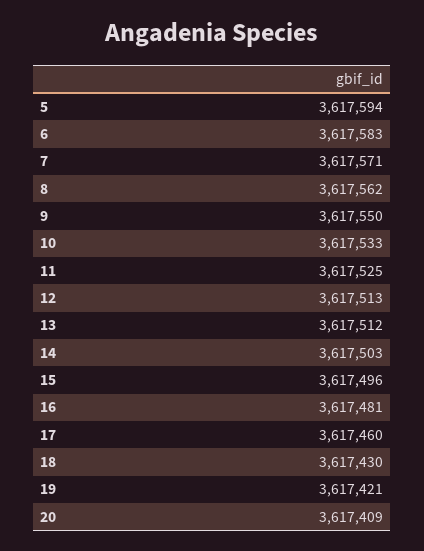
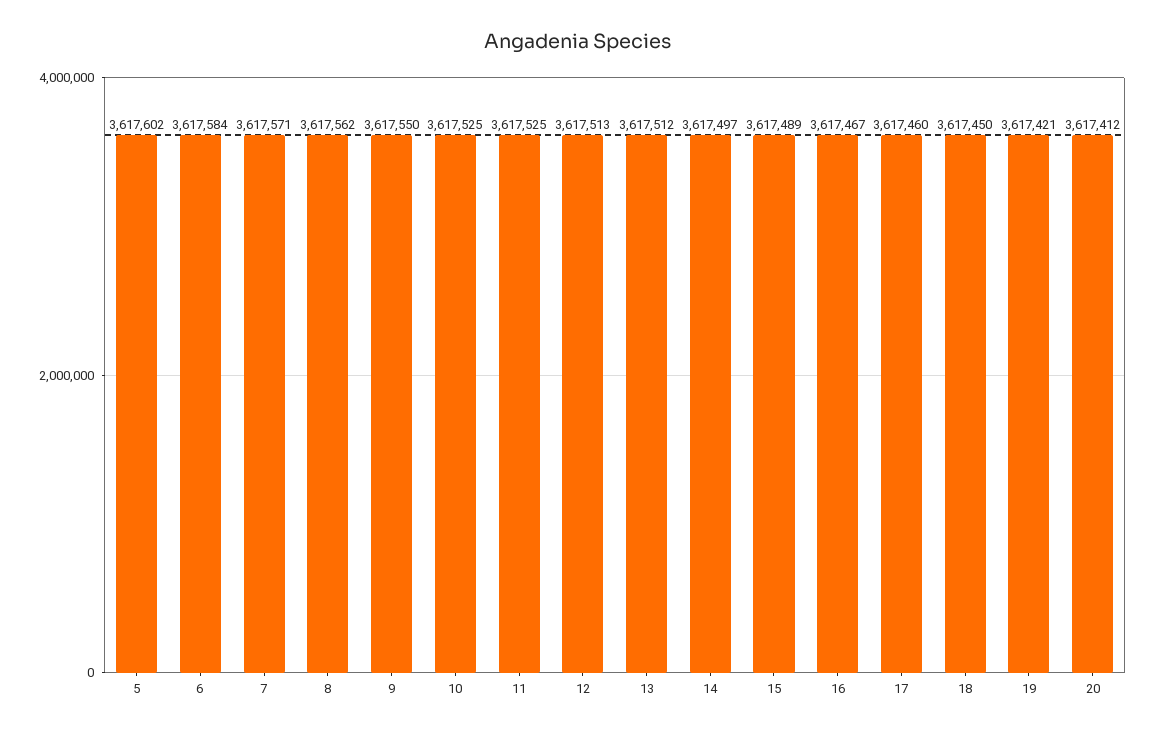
  {
-   "5": 3617594,
+   "5": 3617602,
-   "6": 3617583,
+   "6": 3617584,
    "7": 3617571,
    "8": 3617562,
    "9": 3617550,
-   "10": 3617533,
+   "10": 3617525,
    "11": 3617525,
    "12": 3617513,
    "13": 3617512,
-   "14": 3617503,
+   "14": 3617497,
-   "15": 3617496,
+   "15": 3617489,
-   "16": 3617481,
+   "16": 3617467,
    "17": 3617460,
-   "18": 3617430,
+   "18": 3617450,
    "19": 3617421,
-   "20": 3617409
+   "20": 3617412
  }

